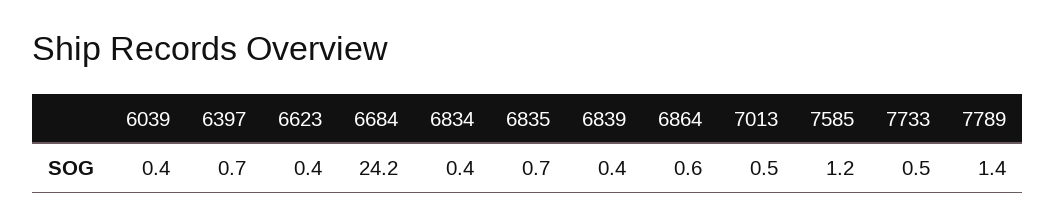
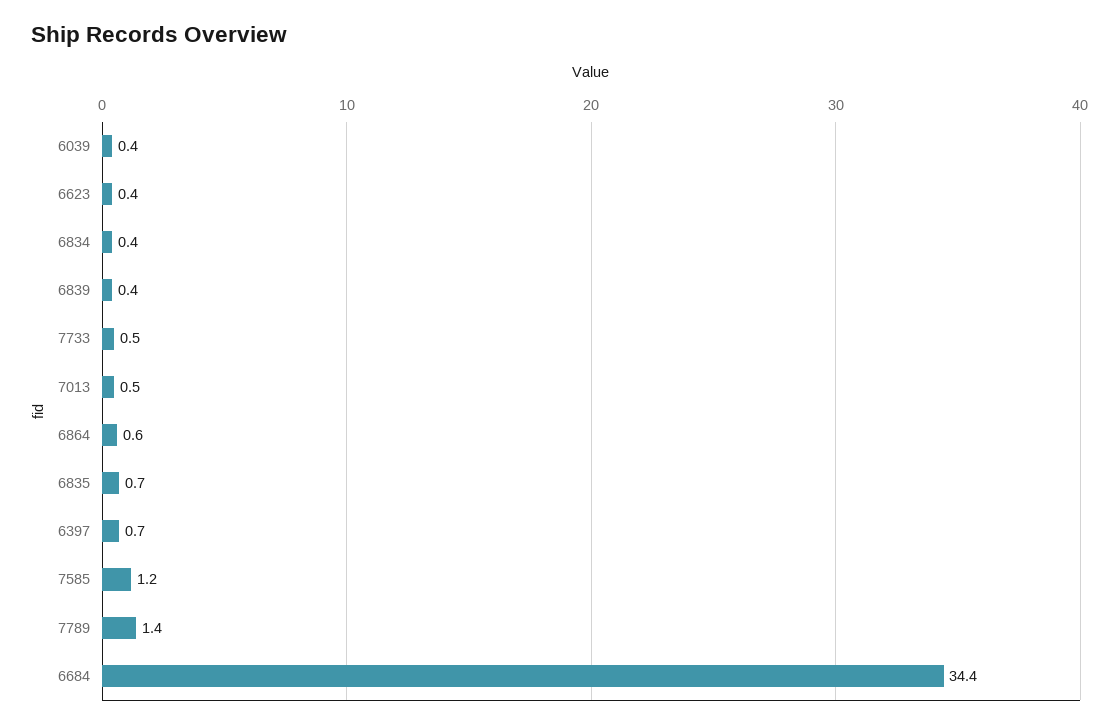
  {
    "6039": 0.4,
    "6397": 0.7,
    "6623": 0.4,
-   "6684": 24.2,
+   "6684": 34.4,
    "6834": 0.4,
    "6835": 0.7,
    "6839": 0.4,
    "6864": 0.6,
    "7013": 0.5,
    "7585": 1.2,
    "7733": 0.5,
    "7789": 1.4
  }

